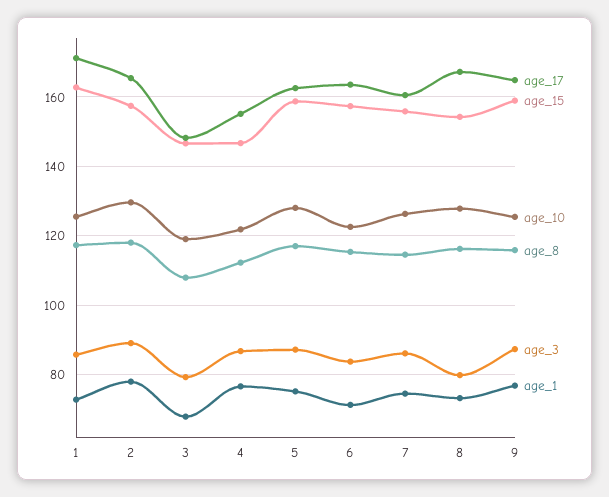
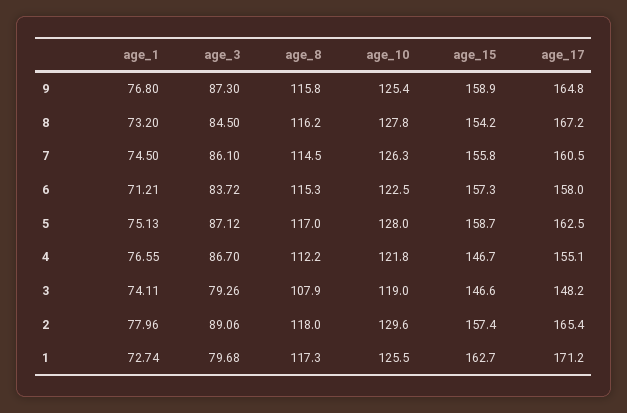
  {
    "age_17": {
      "1": 171.2,
      "2": 165.4,
      "3": 148.2,
      "4": 155.1,
      "5": 162.5,
-     "6": 164,
+     "6": 158,
      "7": 160.5,
      "8": 167.2,
      "9": 164.8
    },
    "age_15": {
      "1": 162.7,
      "2": 157.4,
      "3": 146.6,
      "4": 146.7,
      "5": 158.7,
      "6": 157.3,
      "7": 155.8,
      "8": 154.2,
      "9": 158.9
    },
    "age_10": {
      "1": 125.5,
      "2": 129.6,
      "3": 119,
      "4": 121.8,
      "5": 128,
      "6": 122.5,
      "7": 126.3,
      "8": 127.8,
      "9": 125.4
    },
    "age_8": {
      "1": 117.3,
      "2": 118,
      "3": 107.9,
      "4": 112.2,
      "5": 117,
      "6": 115.3,
      "7": 114.5,
      "8": 116.2,
      "9": 115.8
    },
    "age_3": {
-     "1": 86,
+     "1": 79.68,
      "2": 89.06,
      "3": 79.26,
      "4": 86.7,
      "5": 87.12,
      "6": 83.72,
      "7": 86.1,
-     "8": 80,
+     "8": 84.5,
      "9": 87.3
    },
    "age_1": {
      "1": 72.74,
      "2": 77.96,
-     "3": 68,
+     "3": 74.11,
      "4": 76.55,
      "5": 75.13,
      "6": 71.21,
      "7": 74.5,
      "8": 73.2,
      "9": 76.8
    }
  }

